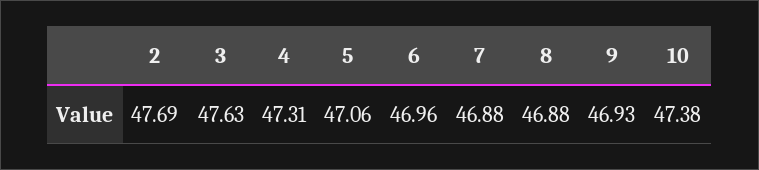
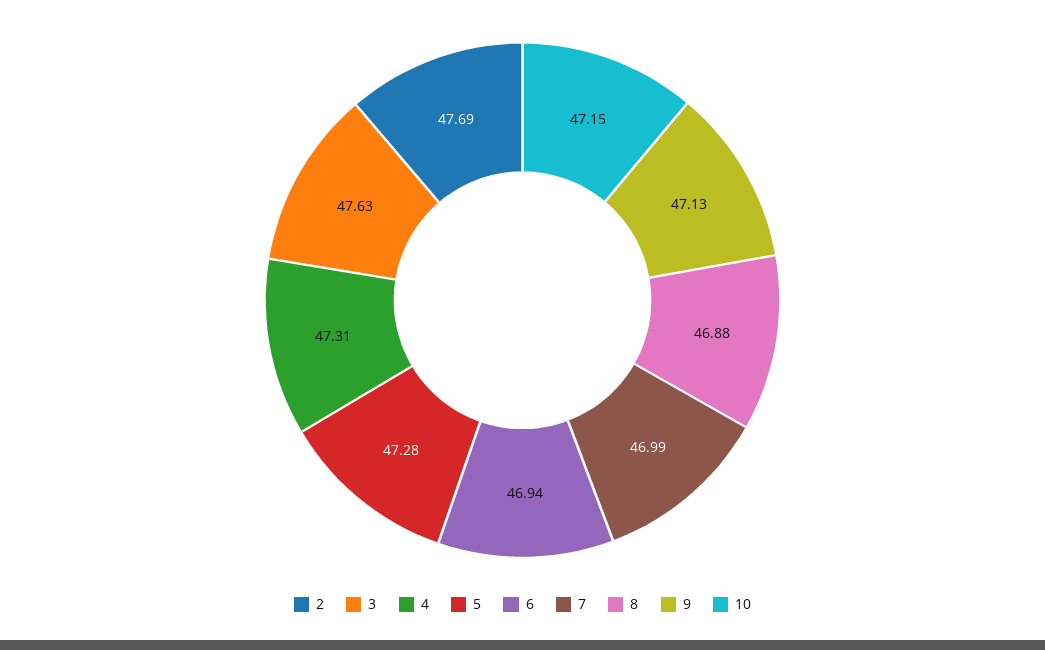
  {
    "2": 47.69,
    "3": 47.63,
    "4": 47.31,
-   "5": 47.06,
+   "5": 47.28,
-   "6": 46.96,
+   "6": 46.94,
-   "7": 46.88,
+   "7": 46.99,
    "8": 46.88,
-   "9": 46.93,
+   "9": 47.13,
-   "10": 47.38
+   "10": 47.15
  }

